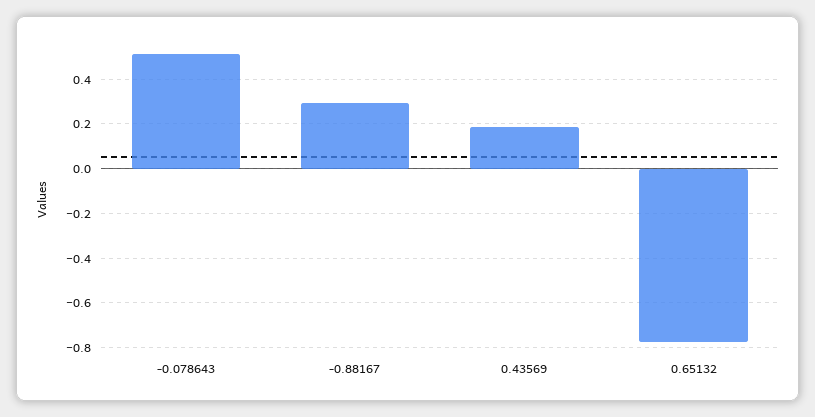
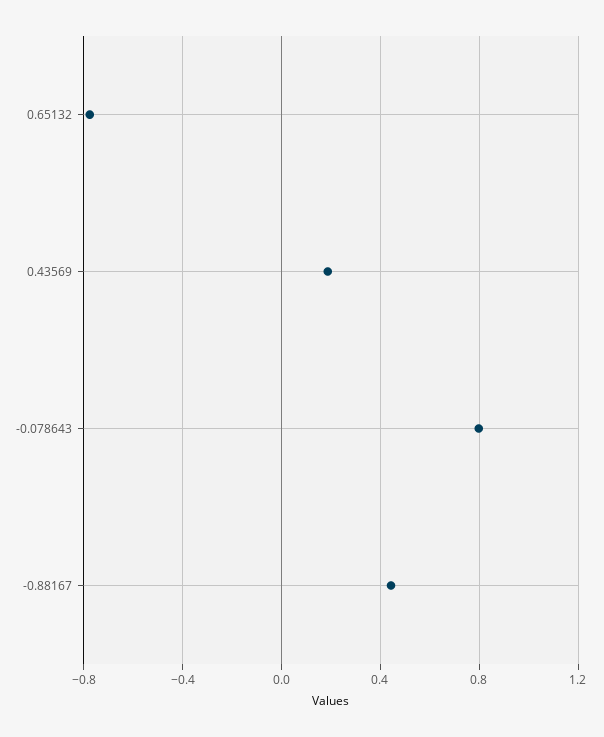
  {
-   "-0.078643": 0.5,
+   "-0.078643": 0.8,
-   "-0.88167": 0.3,
+   "-0.88167": 0.45,
    "0.43569": 0.2,
    "0.65132": -0.8
  }

